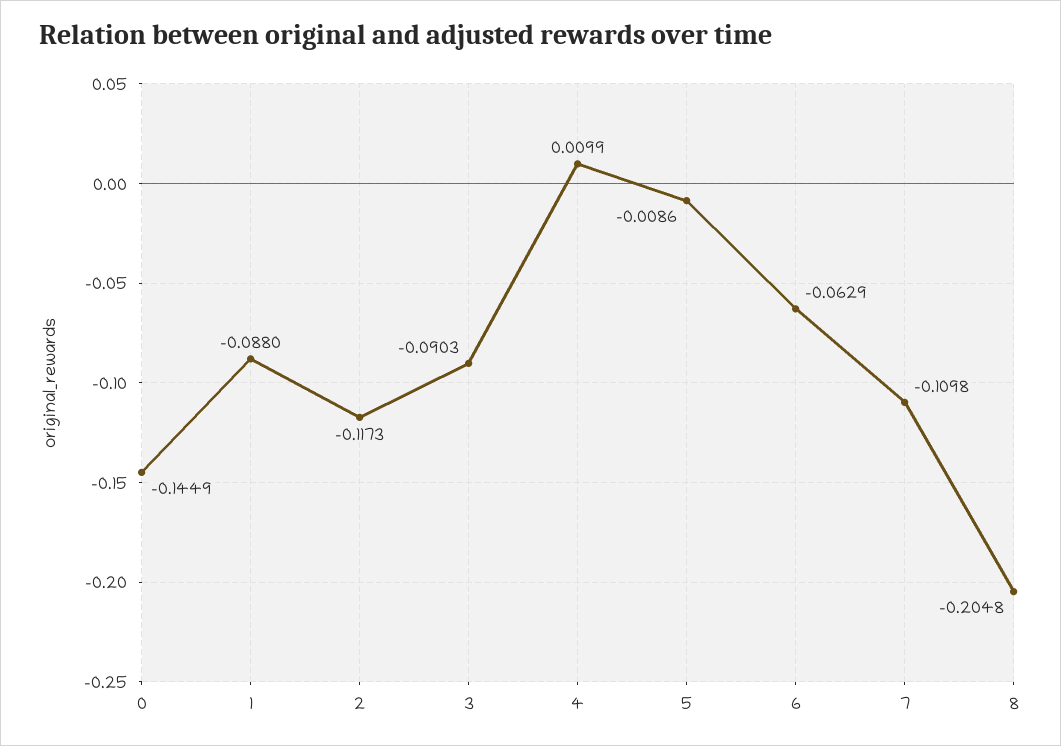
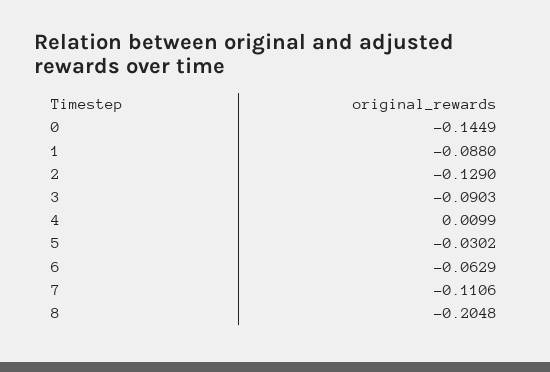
  {
    "0": -0.1449,
    "1": -0.088,
-   "2": -0.1173,
+   "2": -0.129,
    "3": -0.0903,
    "4": 0.0099,
-   "5": -0.0086,
+   "5": -0.0302,
    "6": -0.0629,
-   "7": -0.1098,
+   "7": -0.1106,
    "8": -0.2048
  }

